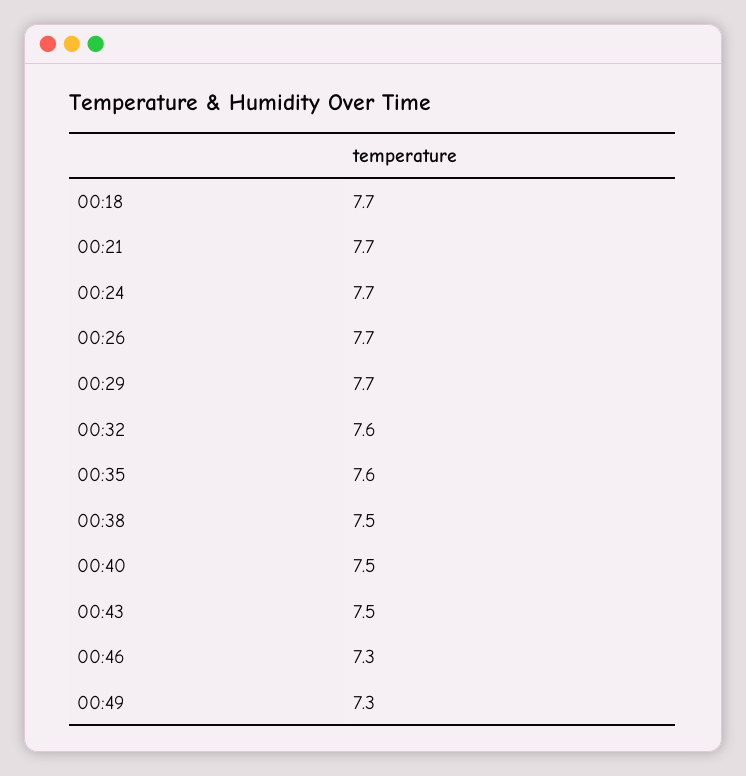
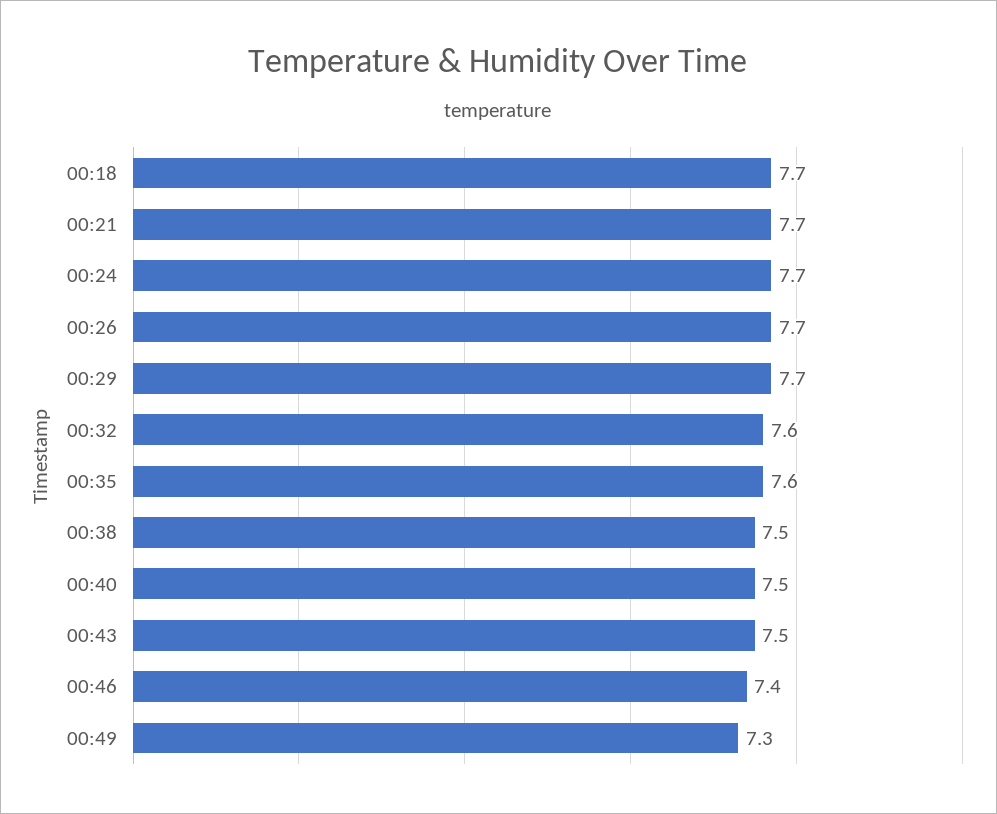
  {
    "00:18": 7.7,
    "00:21": 7.7,
    "00:24": 7.7,
    "00:26": 7.7,
    "00:29": 7.7,
    "00:32": 7.6,
    "00:35": 7.6,
    "00:38": 7.5,
    "00:40": 7.5,
    "00:43": 7.5,
-   "00:46": 7.3,
+   "00:46": 7.4,
    "00:49": 7.3
  }

